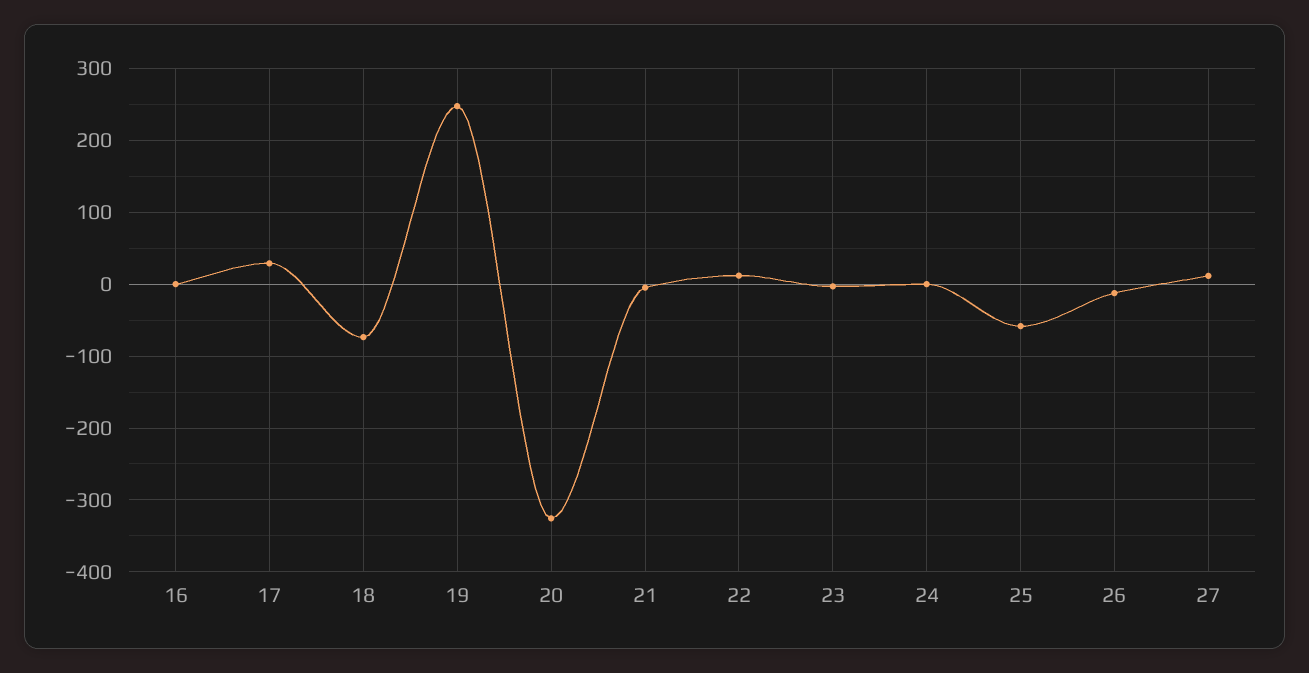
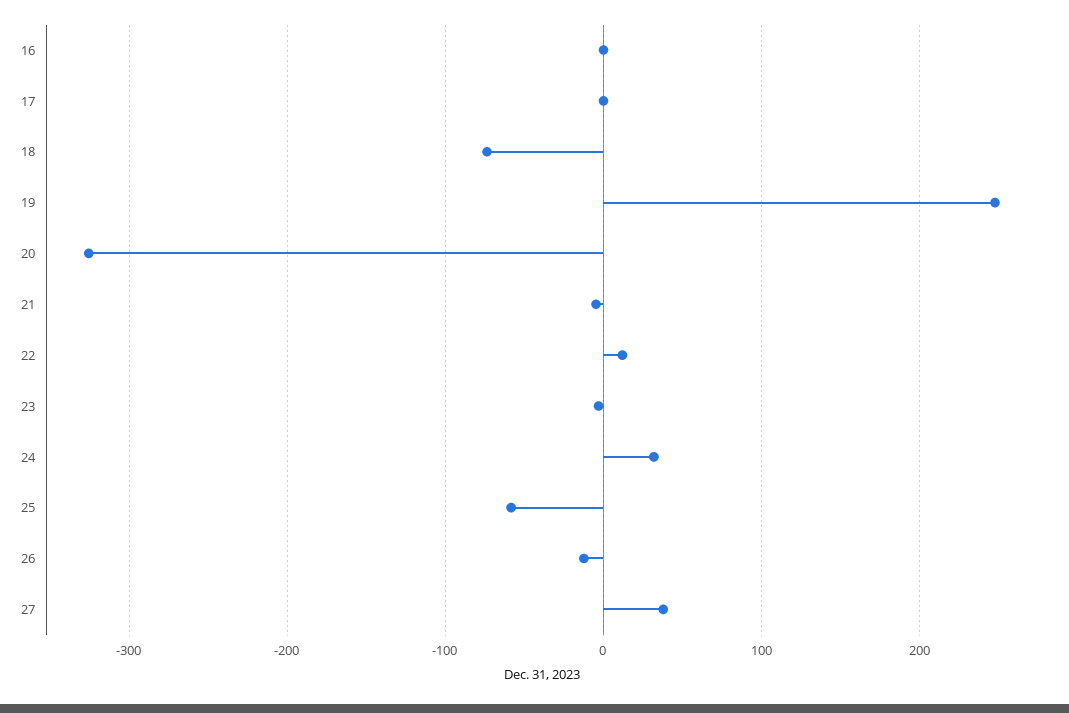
  {
    "16": 0,
-   "17": 30,
+   "17": 0,
    "18": -70,
    "19": 250,
    "20": -330,
    "21": 0,
    "22": 10,
    "23": 0,
-   "24": 0,
+   "24": 30,
    "25": -60,
    "26": -10,
-   "27": 10
+   "27": 40
  }

